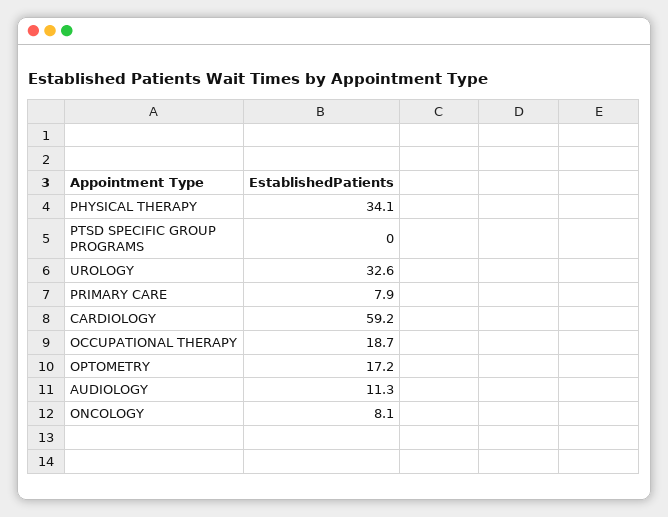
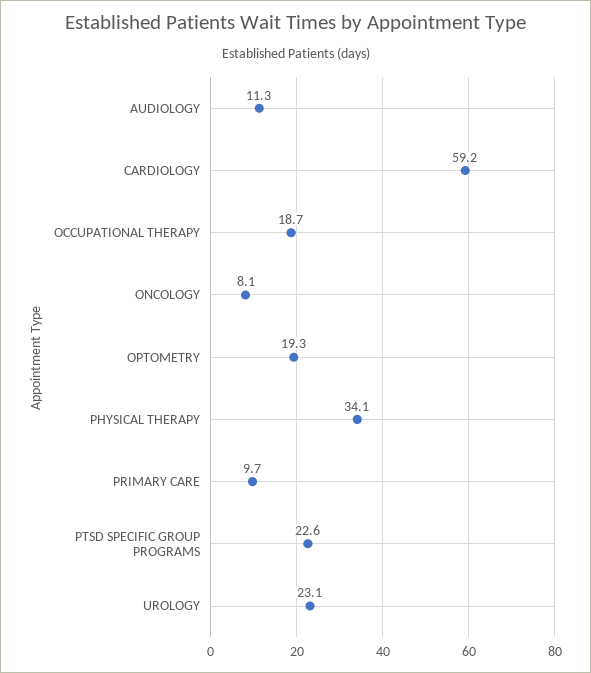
  {
    "PHYSICAL THERAPY": 34.1,
-   "PTSD SPECIFIC GROUP PROGRAMS": 0,
+   "PTSD SPECIFIC GROUP PROGRAMS": 22.6,
-   "UROLOGY": 32.6,
+   "UROLOGY": 23.1,
-   "PRIMARY CARE": 7.9,
+   "PRIMARY CARE": 9.7,
    "CARDIOLOGY": 59.2,
    "OCCUPATIONAL THERAPY": 18.7,
-   "OPTOMETRY": 17.2,
+   "OPTOMETRY": 19.3,
    "AUDIOLOGY": 11.3,
    "ONCOLOGY": 8.1
  }

